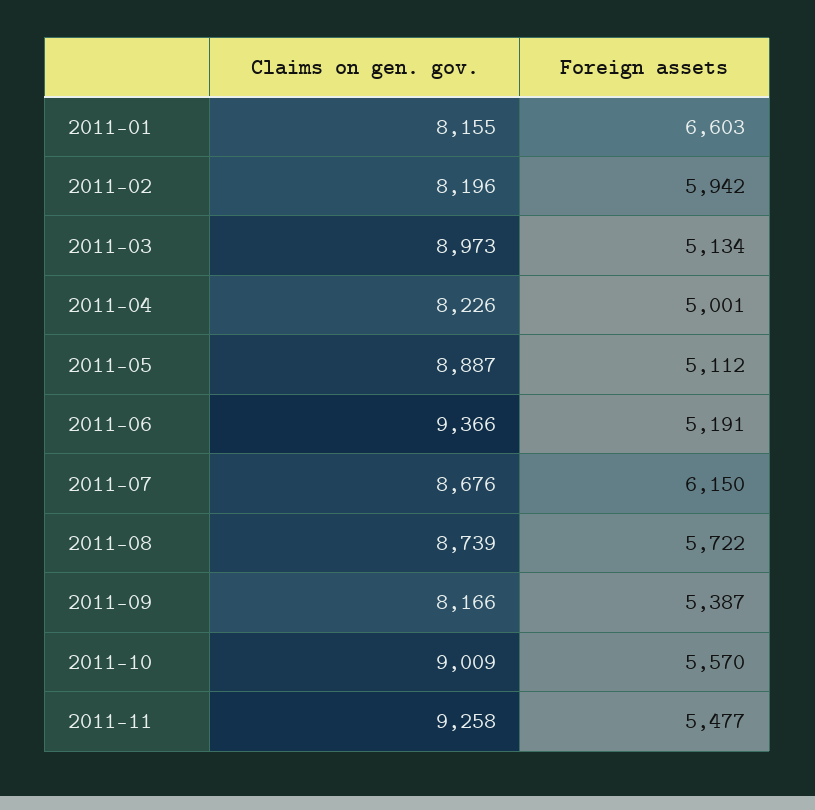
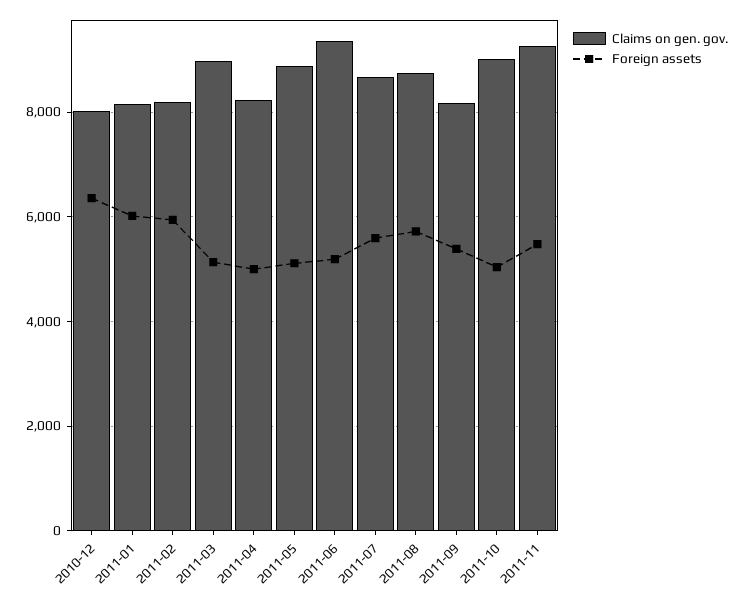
  {
    "Claims on gen. gov.": {
      "2011-01": 8155,
      "2011-02": 8196,
      "2011-03": 8973,
      "2011-04": 8226,
      "2011-05": 8887,
      "2011-06": 9366,
      "2011-07": 8676,
      "2011-08": 8739,
      "2011-09": 8166,
      "2011-10": 9009,
-     "2011-11": 9258
+     "2011-11": 9258,
+     "2010-12": 8000
    },
    "Foreign assets": {
-     "2011-01": 6603,
+     "2011-01": 6000,
      "2011-02": 5942,
      "2011-03": 5134,
      "2011-04": 5001,
      "2011-05": 5112,
      "2011-06": 5191,
-     "2011-07": 6150,
+     "2011-07": 5600,
      "2011-08": 5722,
      "2011-09": 5387,
-     "2011-10": 5570,
+     "2011-10": 5000,
-     "2011-11": 5477
+     "2011-11": 5477,
+     "2010-12": 6400
    }
  }

